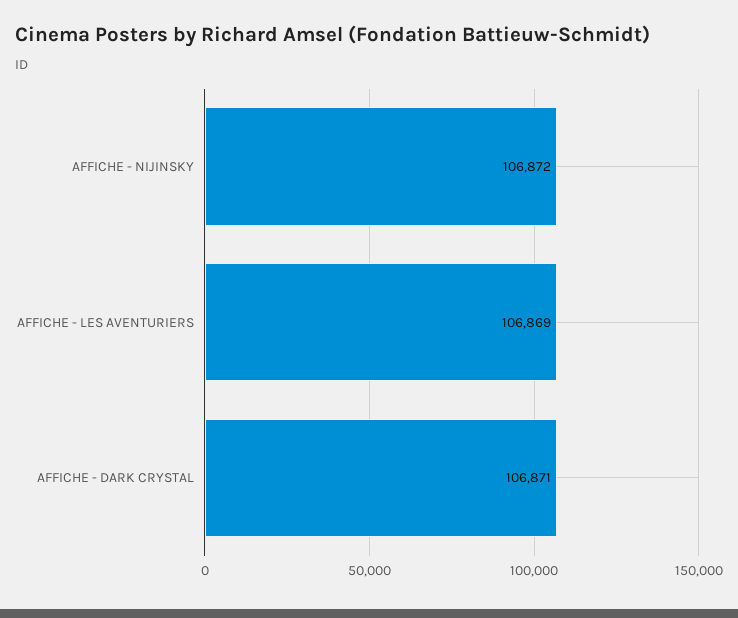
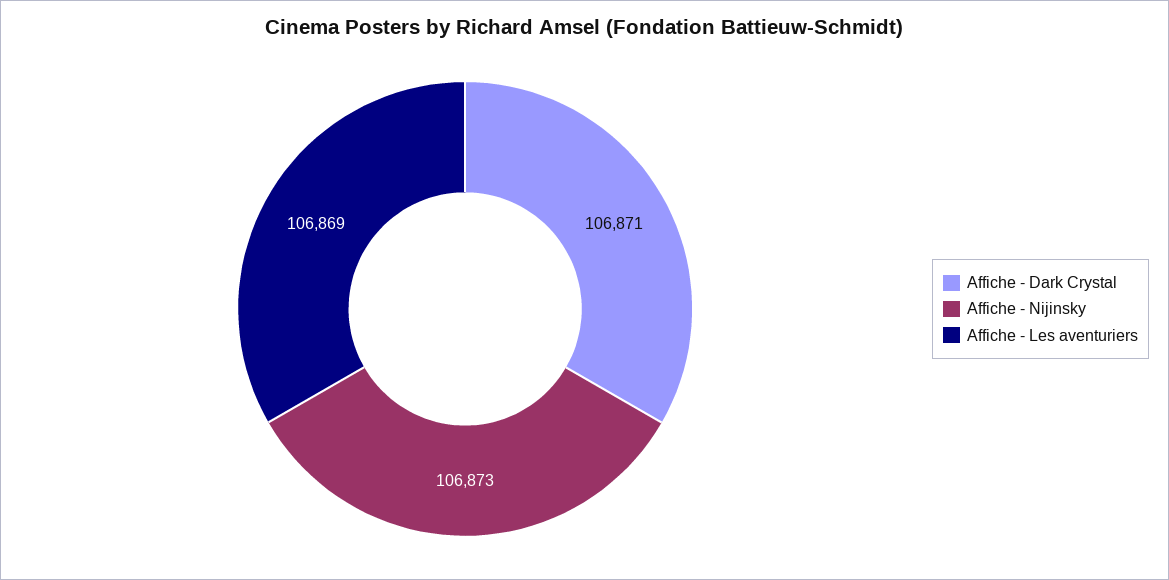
  {
-   "AFFICHE - NIJINSKY": 106872,
+   "AFFICHE - NIJINSKY": 106873,
    "AFFICHE - LES AVENTURIERS": 106869,
    "AFFICHE - DARK CRYSTAL": 106871
  }

